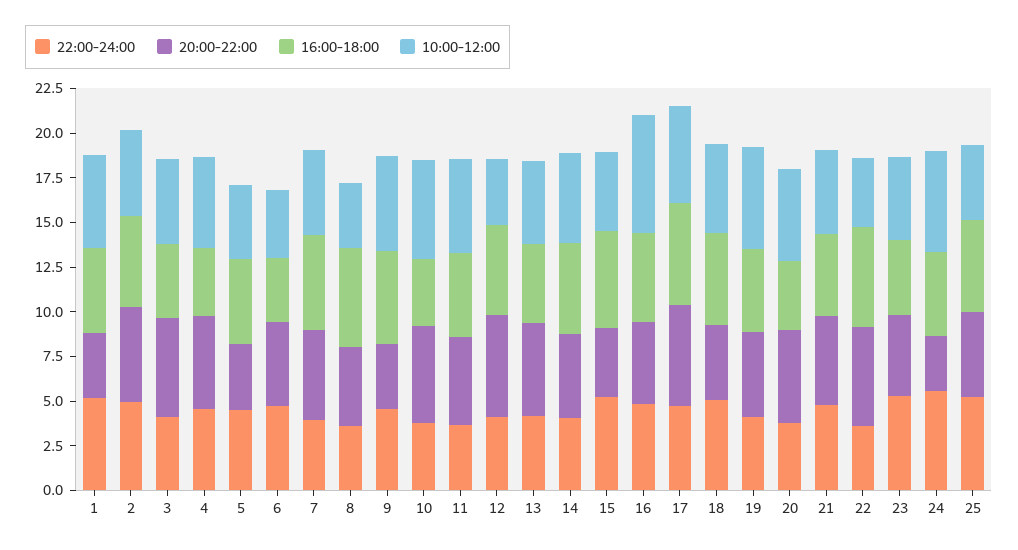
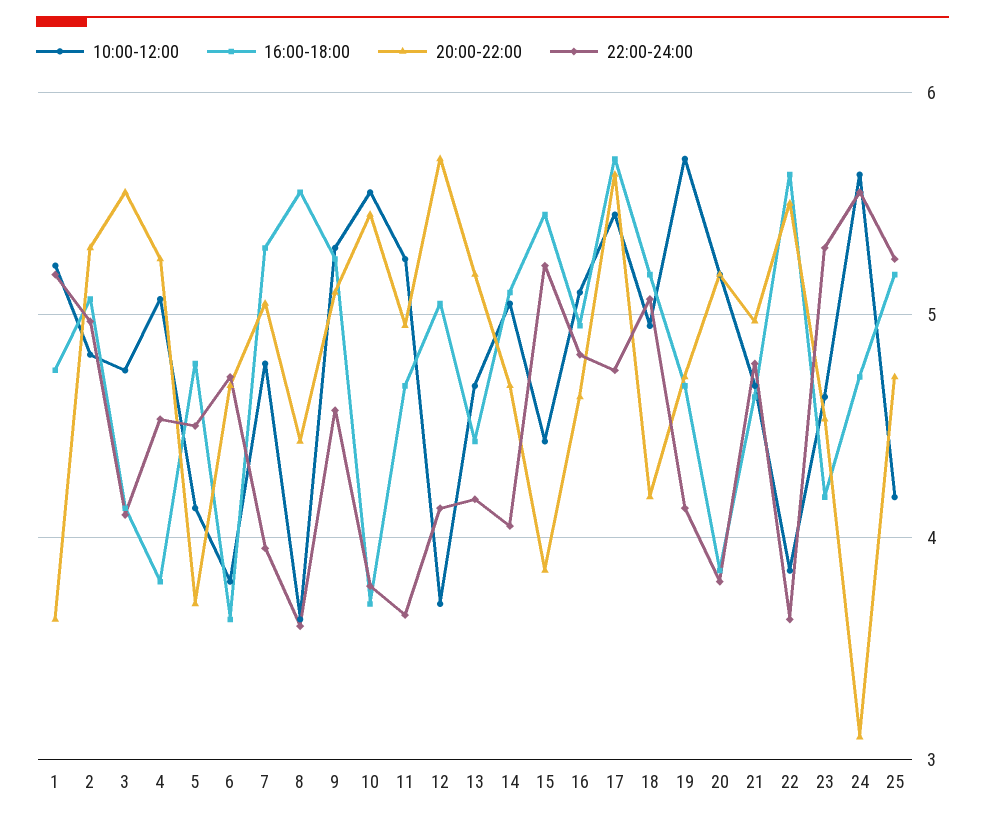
  {
    "22:00-24:00": {
      "1": 5.2,
      "2": 5,
      "3": 4.1,
      "4": 4.5,
      "5": 4.5,
      "6": 4.7,
      "7": 4,
      "8": 3.6,
      "9": 4.6,
      "10": 3.8,
      "11": 3.7,
      "12": 4.1,
      "13": 4.2,
      "14": 4.1,
      "15": 5.2,
      "16": 4.8,
      "17": 4.8,
      "18": 5.1,
      "19": 4.1,
      "20": 3.8,
      "21": 4.8,
      "22": 3.6,
      "23": 5.3,
      "24": 5.6,
      "25": 5.3
    },
    "20:00-22:00": {
      "1": 3.6,
      "2": 5.3,
      "3": 5.6,
      "4": 5.3,
      "5": 3.7,
      "6": 4.7,
      "7": 5.1,
      "8": 4.4,
-     "9": 3.5,
+     "9": 5.1,
      "10": 5.5,
      "11": 5,
      "12": 5.7,
      "13": 5.2,
      "14": 4.7,
      "15": 3.9,
      "16": 4.6,
      "17": 5.6,
      "18": 4.2,
      "19": 4.7,
      "20": 5.2,
      "21": 5,
      "22": 5.5,
      "23": 4.5,
      "24": 3.1,
      "25": 4.7
    },
    "16:00-18:00": {
      "1": 4.8,
      "2": 5.1,
      "3": 4.1,
      "4": 3.8,
      "5": 4.8,
      "6": 3.6,
      "7": 5.3,
      "8": 5.6,
      "9": 5.3,
      "10": 3.7,
      "11": 4.7,
      "12": 5.1,
      "13": 4.4,
      "14": 5.1,
      "15": 5.5,
      "16": 5,
      "17": 5.7,
      "18": 5.2,
      "19": 4.7,
      "20": 3.9,
      "21": 4.6,
      "22": 5.6,
      "23": 4.2,
      "24": 4.7,
      "25": 5.2
    },
    "10:00-12:00": {
      "1": 5.2,
      "2": 4.8,
      "3": 4.8,
      "4": 5.1,
      "5": 4.1,
      "6": 3.8,
      "7": 4.8,
      "8": 3.6,
      "9": 5.3,
      "10": 5.6,
      "11": 5.3,
      "12": 3.7,
      "13": 4.7,
      "14": 5.1,
      "15": 4.4,
-     "16": 6.5,
+     "16": 5.1,
      "17": 5.5,
      "18": 5,
      "19": 5.7,
      "20": 5.2,
      "21": 4.7,
      "22": 3.9,
      "23": 4.6,
      "24": 5.6,
      "25": 4.2
    }
  }

